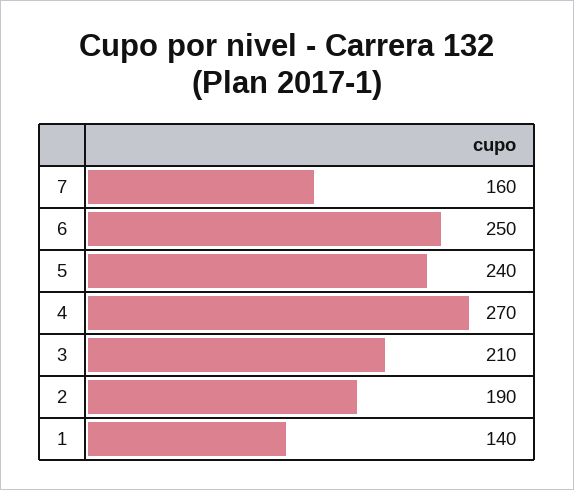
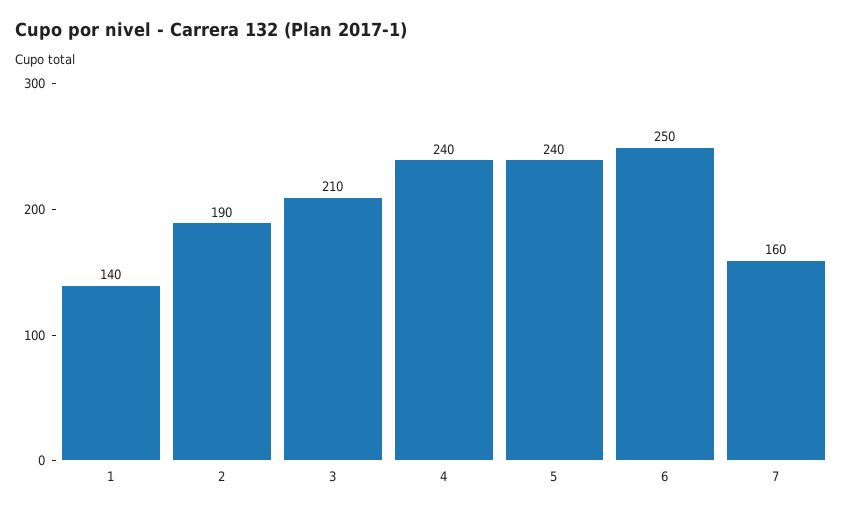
  {
    "7": 160,
    "6": 250,
    "5": 240,
-   "4": 270,
+   "4": 240,
    "3": 210,
    "2": 190,
    "1": 140
  }

